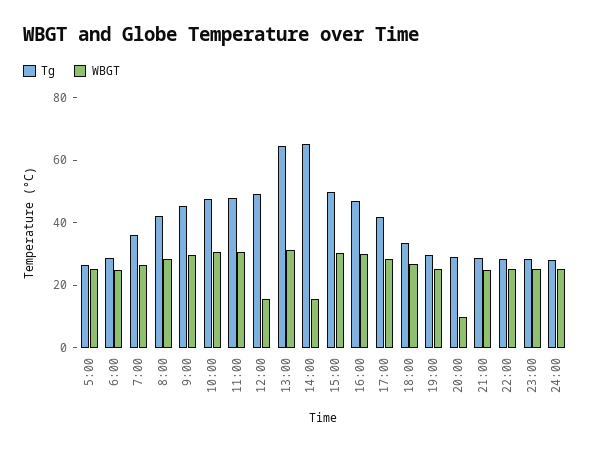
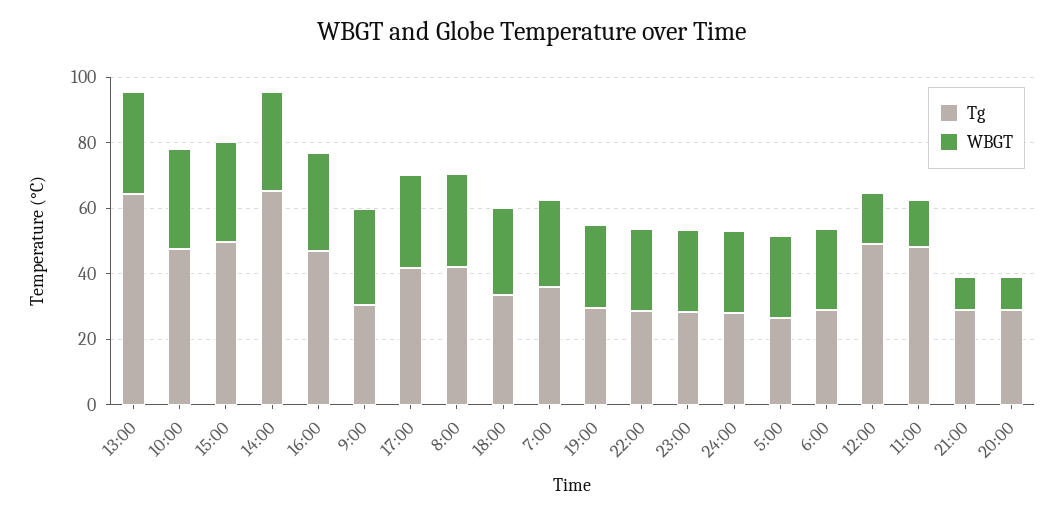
  {
    "Tg": {
      "5:00": 25,
      "6:00": 30,
      "7:00": 35,
      "8:00": 40,
-     "9:00": 45,
+     "9:00": 30,
      "10:00": 45,
      "11:00": 50,
      "12:00": 50,
      "13:00": 65,
      "14:00": 65,
      "15:00": 50,
      "16:00": 45,
      "17:00": 40,
      "18:00": 35,
      "19:00": 30,
      "20:00": 30,
      "21:00": 30,
      "22:00": 30,
      "23:00": 30,
      "24:00": 30
    },
    "WBGT": {
      "5:00": 25,
      "6:00": 25,
      "7:00": 25,
      "8:00": 30,
      "9:00": 30,
      "10:00": 30,
-     "11:00": 30,
+     "11:00": 15,
      "12:00": 15,
      "13:00": 30,
-     "14:00": 15,
+     "14:00": 30,
      "15:00": 30,
      "16:00": 30,
      "17:00": 30,
      "18:00": 25,
      "19:00": 25,
      "20:00": 10,
-     "21:00": 25,
+     "21:00": 10,
      "22:00": 25,
      "23:00": 25,
      "24:00": 25
    }
  }

